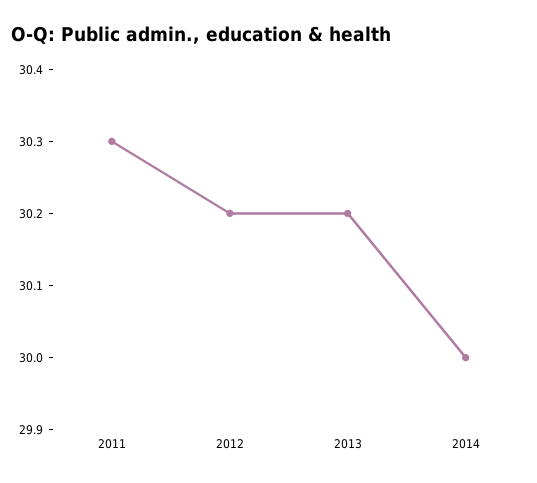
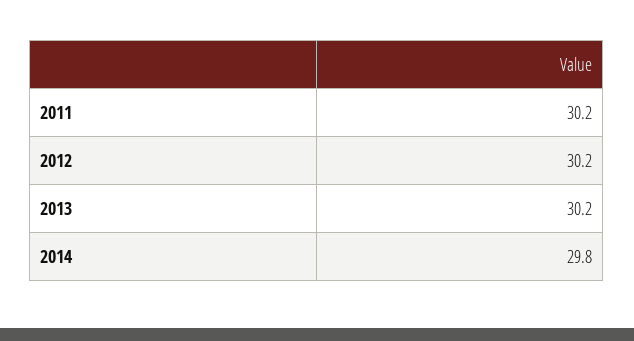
  {
-   "2011": 30.3,
+   "2011": 30.2,
    "2012": 30.2,
    "2013": 30.2,
-   "2014": 30
+   "2014": 29.8
  }

